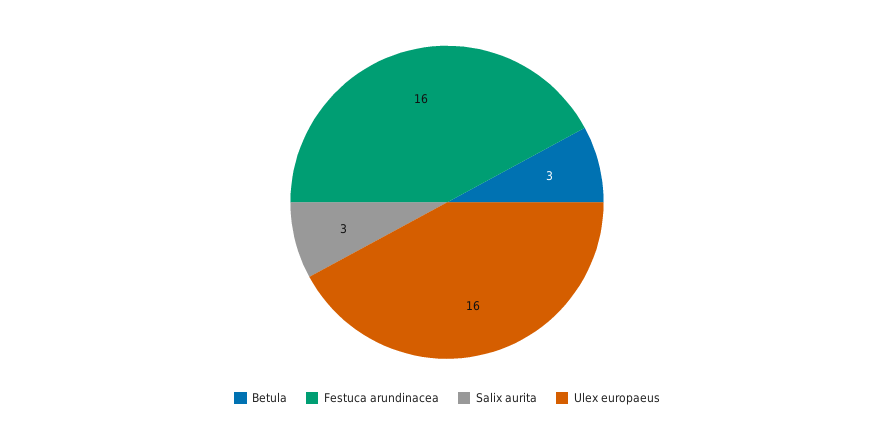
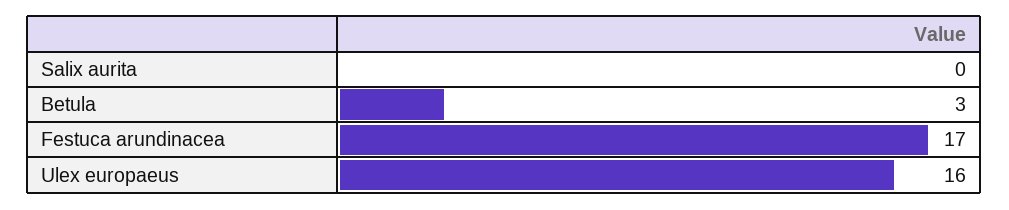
  {
    "Betula": 3,
-   "Festuca arundinacea": 16,
+   "Festuca arundinacea": 17,
-   "Salix aurita": 3,
+   "Salix aurita": 0,
    "Ulex europaeus": 16
  }

